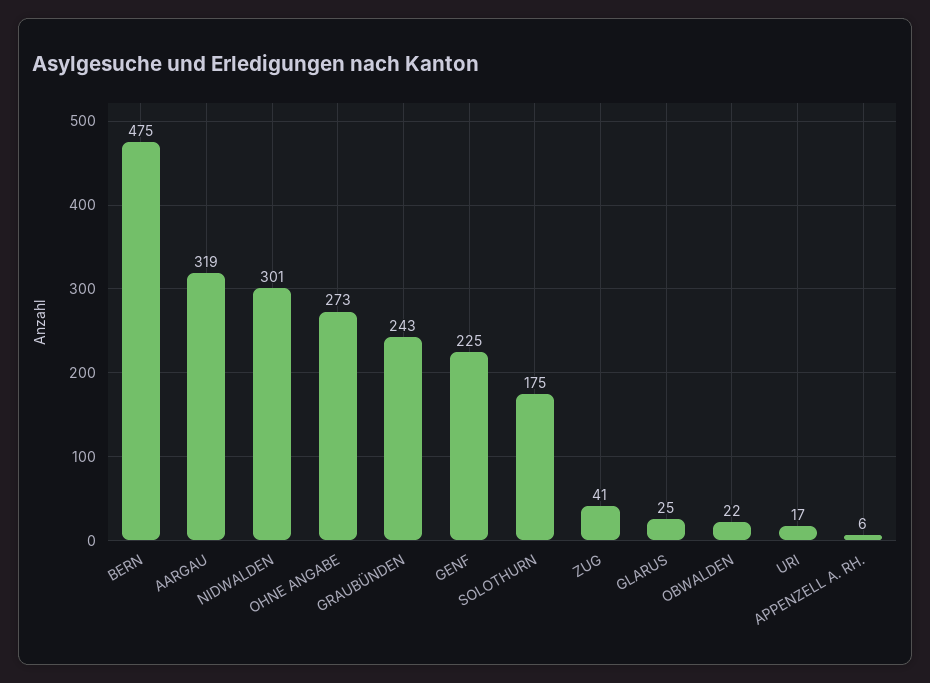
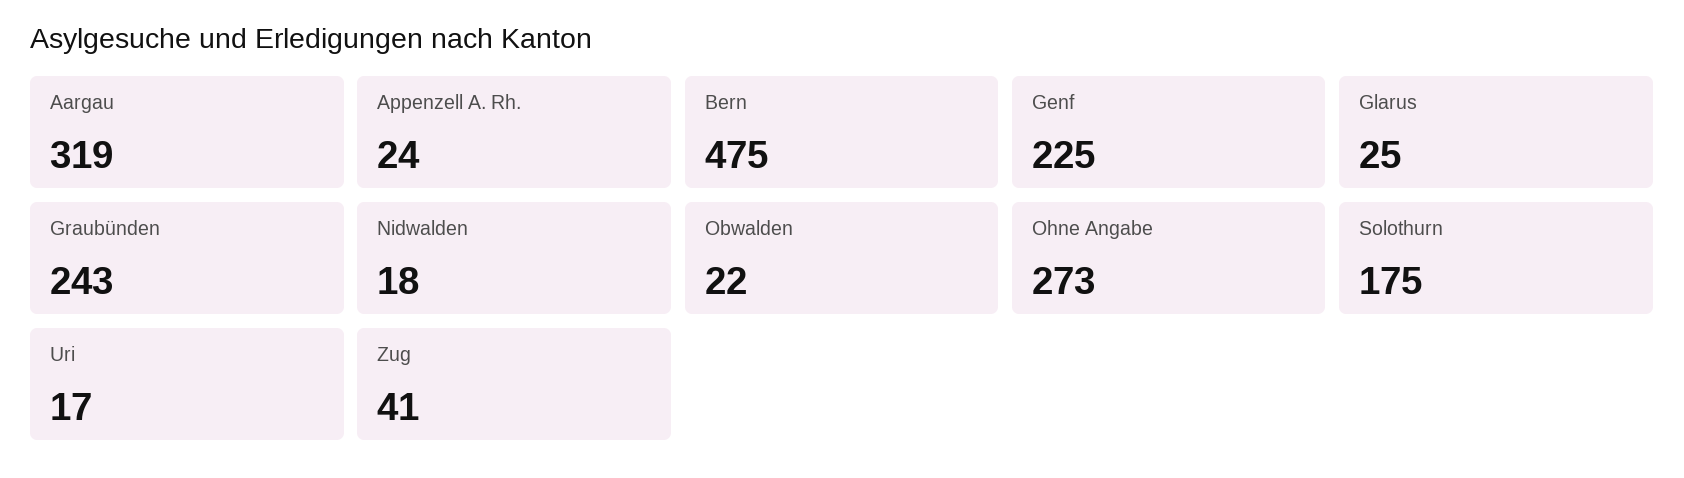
  {
    "BERN": 475,
    "AARGAU": 319,
-   "NIDWALDEN": 301,
+   "NIDWALDEN": 18,
    "OHNE ANGABE": 273,
    "GRAUBÜNDEN": 243,
    "GENF": 225,
    "SOLOTHURN": 175,
    "ZUG": 41,
    "GLARUS": 25,
    "OBWALDEN": 22,
    "URI": 17,
-   "APPENZELL A. RH.": 6
+   "APPENZELL A. RH.": 24
  }

